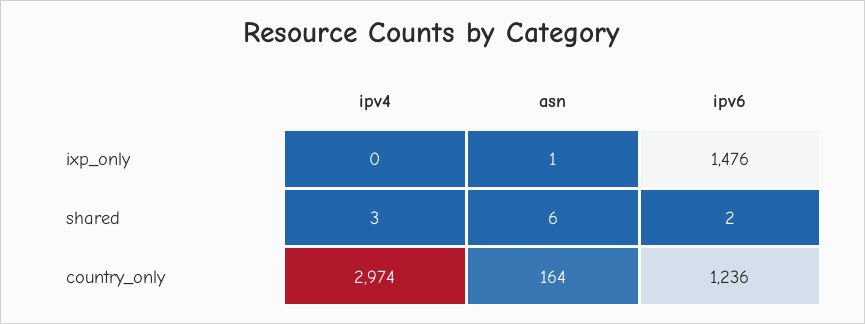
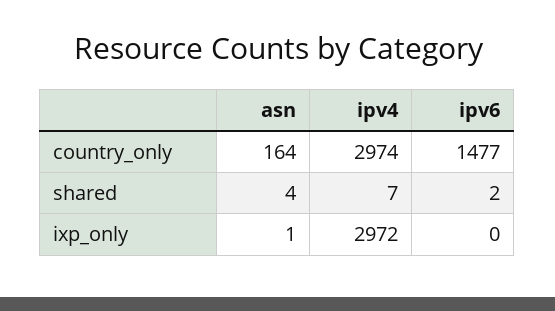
  {
    "ipv4": {
-     "ixp_only": 0,
+     "ixp_only": 2972,
-     "shared": 3,
+     "shared": 7,
      "country_only": 2974
    },
    "asn": {
      "ixp_only": 1,
-     "shared": 6,
+     "shared": 4,
      "country_only": 164
    },
    "ipv6": {
-     "ixp_only": 1476,
+     "ixp_only": 0,
      "shared": 2,
-     "country_only": 1236
+     "country_only": 1477
    }
  }

